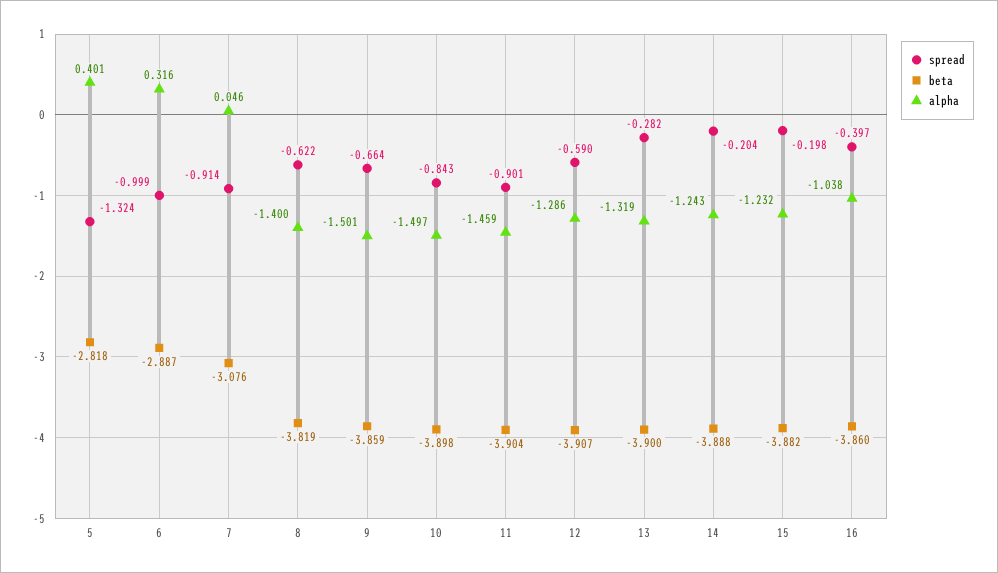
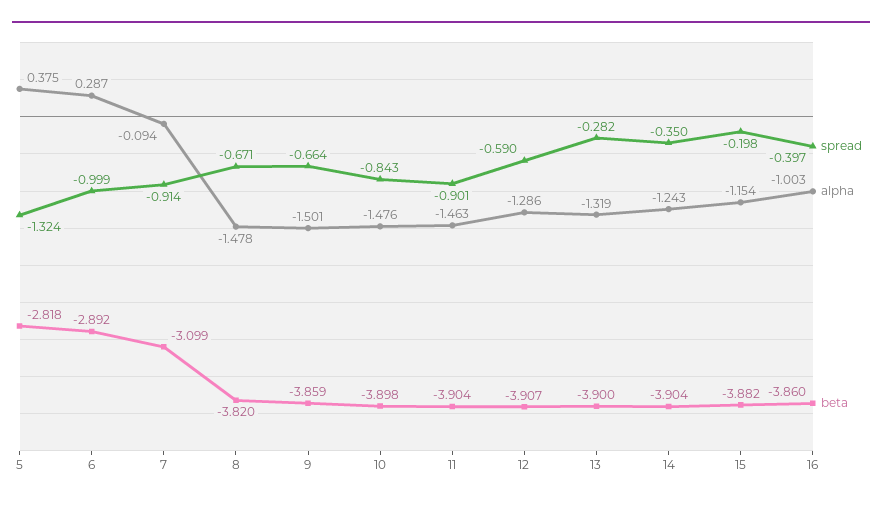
  {
    "spread": {
      "5": -1.324,
      "6": -0.999,
      "7": -0.914,
-     "8": -0.622,
+     "8": -0.671,
      "9": -0.664,
      "10": -0.843,
      "11": -0.901,
      "12": -0.59,
      "13": -0.282,
-     "14": -0.204,
+     "14": -0.35,
      "15": -0.198,
      "16": -0.397
    },
    "beta": {
      "5": -2.818,
-     "6": -2.887,
+     "6": -2.892,
-     "7": -3.076,
+     "7": -3.099,
-     "8": -3.819,
+     "8": -3.82,
      "9": -3.859,
      "10": -3.898,
      "11": -3.904,
      "12": -3.907,
      "13": -3.9,
-     "14": -3.888,
+     "14": -3.904,
      "15": -3.882,
      "16": -3.86
    },
    "alpha": {
-     "5": 0.401,
+     "5": 0.375,
-     "6": 0.316,
+     "6": 0.287,
-     "7": 0.046,
+     "7": -0.094,
-     "8": -1.4,
+     "8": -1.478,
      "9": -1.501,
-     "10": -1.497,
+     "10": -1.476,
-     "11": -1.459,
+     "11": -1.463,
      "12": -1.286,
      "13": -1.319,
      "14": -1.243,
-     "15": -1.232,
+     "15": -1.154,
-     "16": -1.038
+     "16": -1.003
    }
  }

